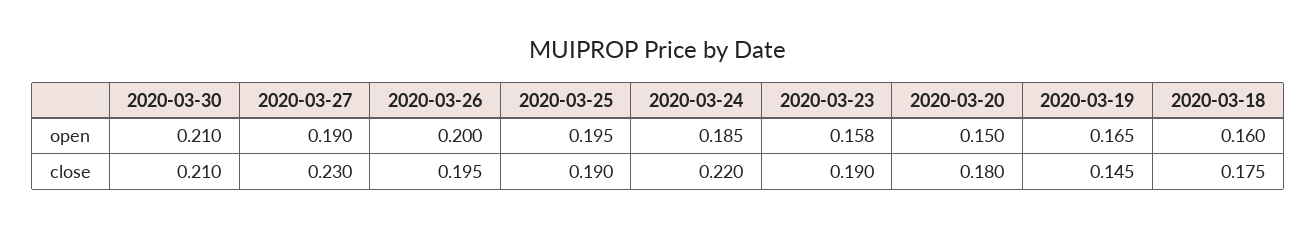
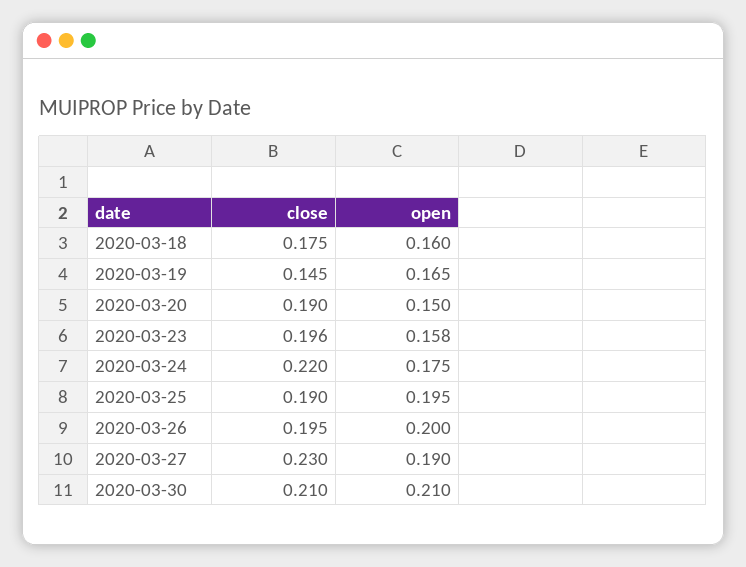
  {
    "2020-03-30": {
      "open": 0.21,
      "close": 0.21
    },
    "2020-03-27": {
      "open": 0.19,
      "close": 0.23
    },
    "2020-03-26": {
      "open": 0.2,
      "close": 0.195
    },
    "2020-03-25": {
      "open": 0.195,
      "close": 0.19
    },
    "2020-03-24": {
-     "open": 0.185,
+     "open": 0.175,
      "close": 0.22
    },
    "2020-03-23": {
      "open": 0.158,
-     "close": 0.19
+     "close": 0.196
    },
    "2020-03-20": {
      "open": 0.15,
-     "close": 0.18
+     "close": 0.19
    },
    "2020-03-19": {
      "open": 0.165,
      "close": 0.145
    },
    "2020-03-18": {
      "open": 0.16,
      "close": 0.175
    }
  }

